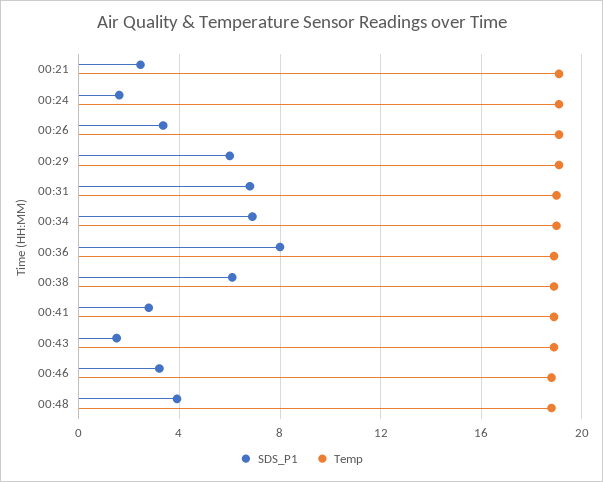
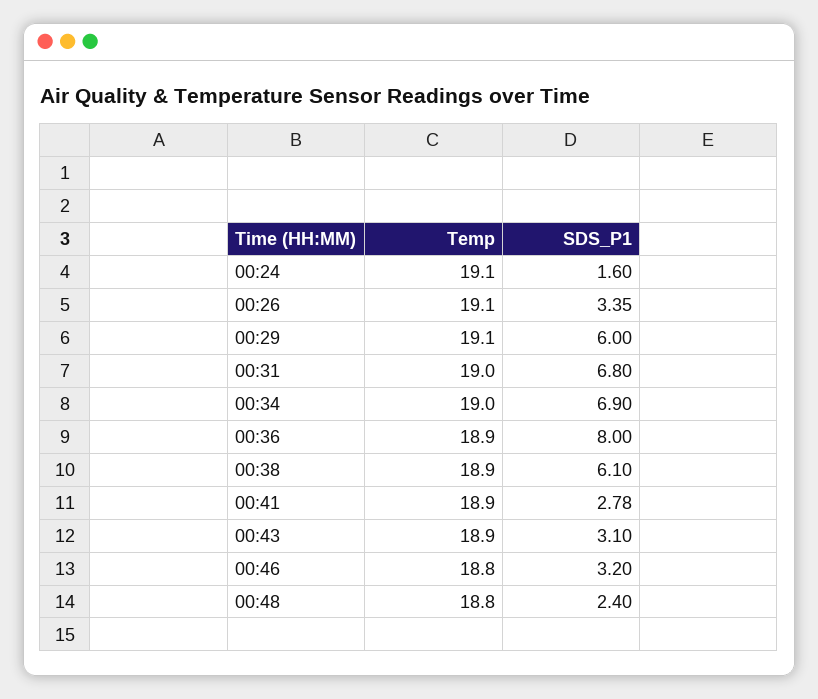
  {
    "SDS_P1": {
-     "00:21": 2.5,
      "00:24": 1.6,
      "00:26": 3.35,
      "00:29": 6,
      "00:31": 6.8,
      "00:34": 6.9,
      "00:36": 8,
      "00:38": 6.1,
      "00:41": 2.78,
-     "00:43": 1.5,
+     "00:43": 3.1,
      "00:46": 3.2,
-     "00:48": 4
+     "00:48": 2.4
    },
    "Temp": {
-     "00:21": 19,
      "00:24": 19.1,
      "00:26": 19.1,
      "00:29": 19.1,
      "00:31": 19,
      "00:34": 19,
      "00:36": 18.9,
      "00:38": 18.9,
      "00:41": 18.9,
      "00:43": 18.9,
      "00:46": 18.8,
      "00:48": 18.8
    }
  }

